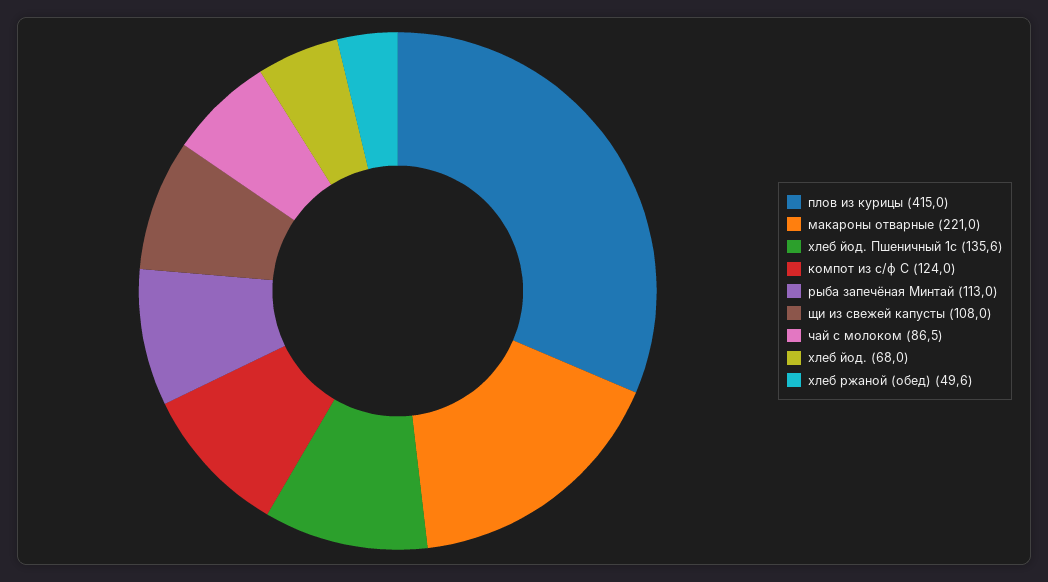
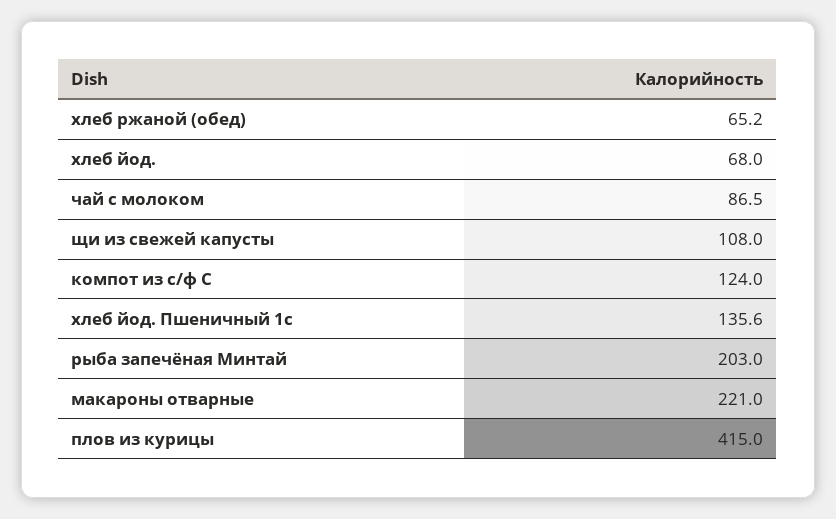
  {
    "плов из курицы": 415,
    "макароны отварные": 221,
    "хлеб йод. Пшеничный 1с": 135.6,
    "компот из с/ф С": 124,
-   "рыба запечёная Минтай": 113,
+   "рыба запечёная Минтай": 203,
    "щи из свежей капусты": 108,
    "чай с молоком": 86.5,
    "хлеб йод.": 68,
-   "хлеб ржаной (обед)": 49.6
+   "хлеб ржаной (обед)": 65.2
  }

